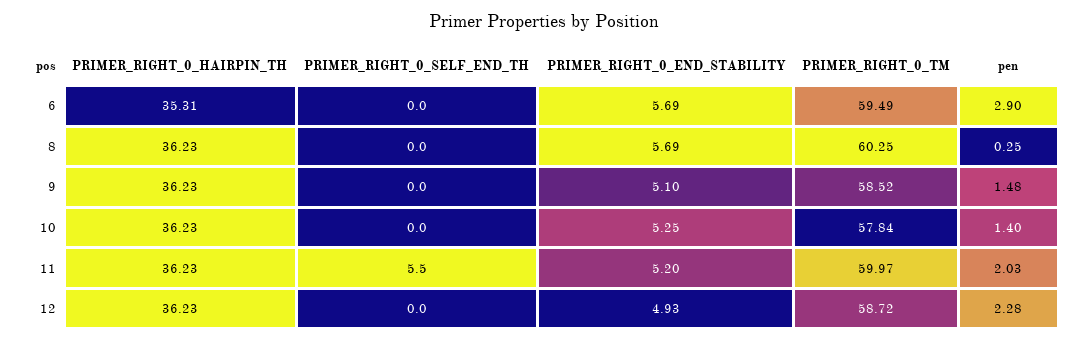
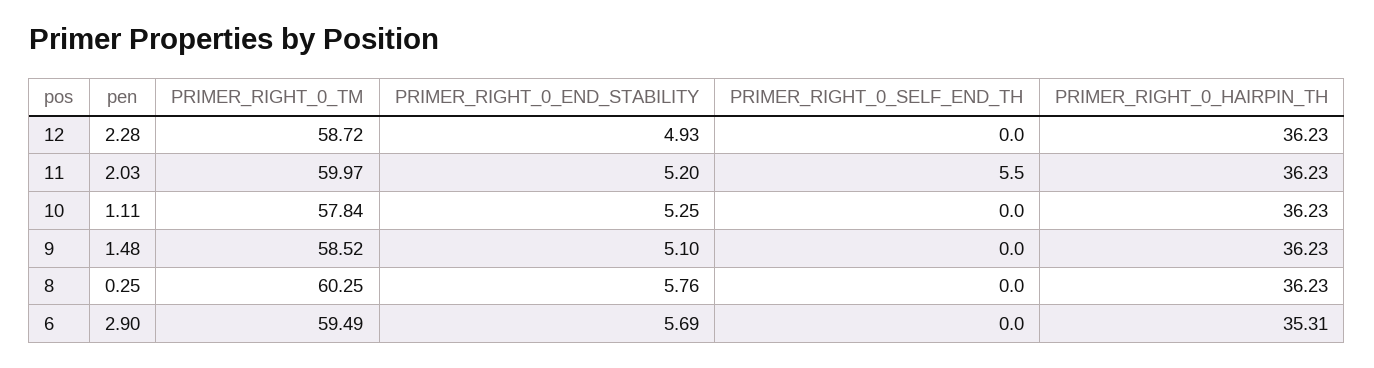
  {
    "PRIMER_RIGHT_0_HAIRPIN_TH": {
      "6": 35.31,
      "8": 36.23,
      "9": 36.23,
      "10": 36.23,
      "11": 36.23,
      "12": 36.23
    },
    "PRIMER_RIGHT_0_SELF_END_TH": {
      "6": 0,
      "8": 0,
      "9": 0,
      "10": 0,
      "11": 5.5,
      "12": 0
    },
    "PRIMER_RIGHT_0_END_STABILITY": {
      "6": 5.69,
-     "8": 5.69,
+     "8": 5.76,
      "9": 5.1,
      "10": 5.25,
      "11": 5.2,
      "12": 4.93
    },
    "PRIMER_RIGHT_0_TM": {
      "6": 59.49,
      "8": 60.25,
      "9": 58.52,
      "10": 57.84,
      "11": 59.97,
      "12": 58.72
    },
    "pen": {
      "6": 2.9,
      "8": 0.25,
      "9": 1.48,
-     "10": 1.4,
+     "10": 1.11,
      "11": 2.03,
      "12": 2.28
    }
  }

